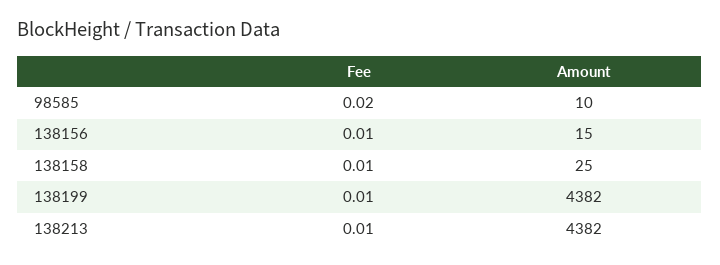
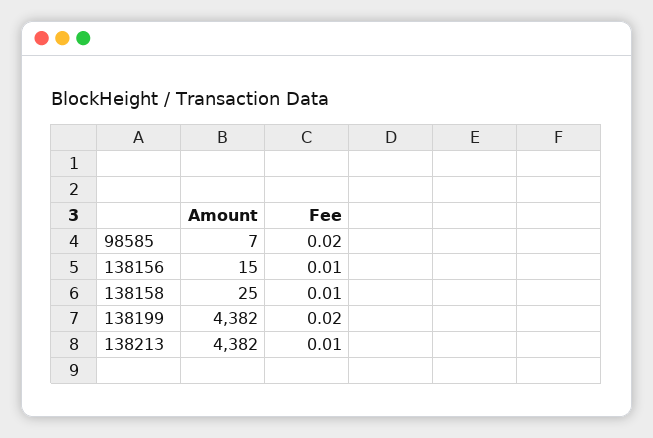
  {
    "Fee": {
      "98585": 0.02,
      "138156": 0.01,
      "138158": 0.01,
-     "138199": 0.01,
+     "138199": 0.02,
      "138213": 0.01
    },
    "Amount": {
-     "98585": 10,
+     "98585": 7,
      "138156": 15,
      "138158": 25,
      "138199": 4382,
      "138213": 4382
    }
  }

